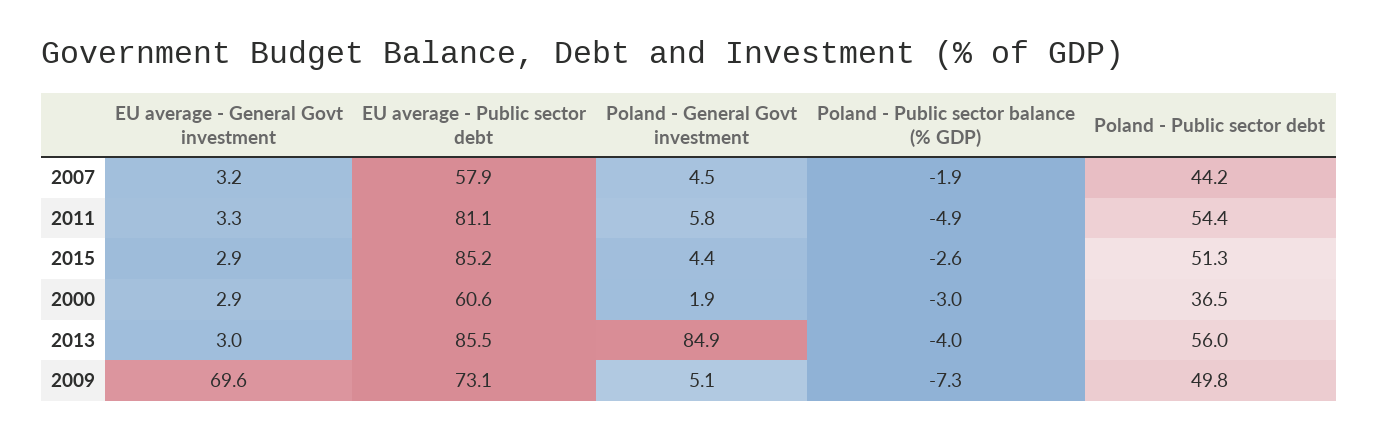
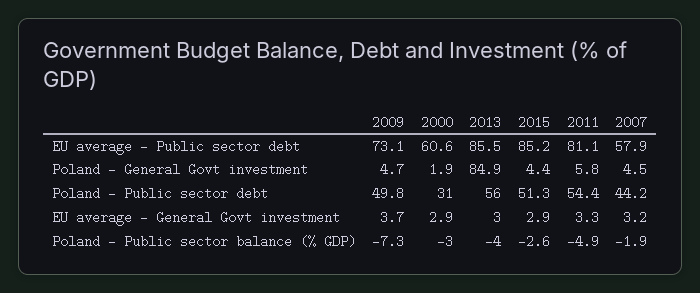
  {
    "EU average - General Govt investment": {
      "2007": 3.2,
      "2011": 3.3,
      "2015": 2.9,
      "2000": 2.9,
      "2013": 3,
-     "2009": 69.6
+     "2009": 3.7
    },
    "EU average - Public sector debt": {
      "2007": 57.9,
      "2011": 81.1,
      "2015": 85.2,
      "2000": 60.6,
      "2013": 85.5,
      "2009": 73.1
    },
    "Poland - General Govt investment": {
      "2007": 4.5,
      "2011": 5.8,
      "2015": 4.4,
      "2000": 1.9,
      "2013": 84.9,
-     "2009": 5.1
+     "2009": 4.7
    },
    "Poland - Public sector balance (% GDP)": {
      "2007": -1.9,
      "2011": -4.9,
      "2015": -2.6,
      "2000": -3,
      "2013": -4,
      "2009": -7.3
    },
    "Poland - Public sector debt": {
      "2007": 44.2,
      "2011": 54.4,
      "2015": 51.3,
-     "2000": 36.5,
+     "2000": 31,
      "2013": 56,
      "2009": 49.8
    }
  }

